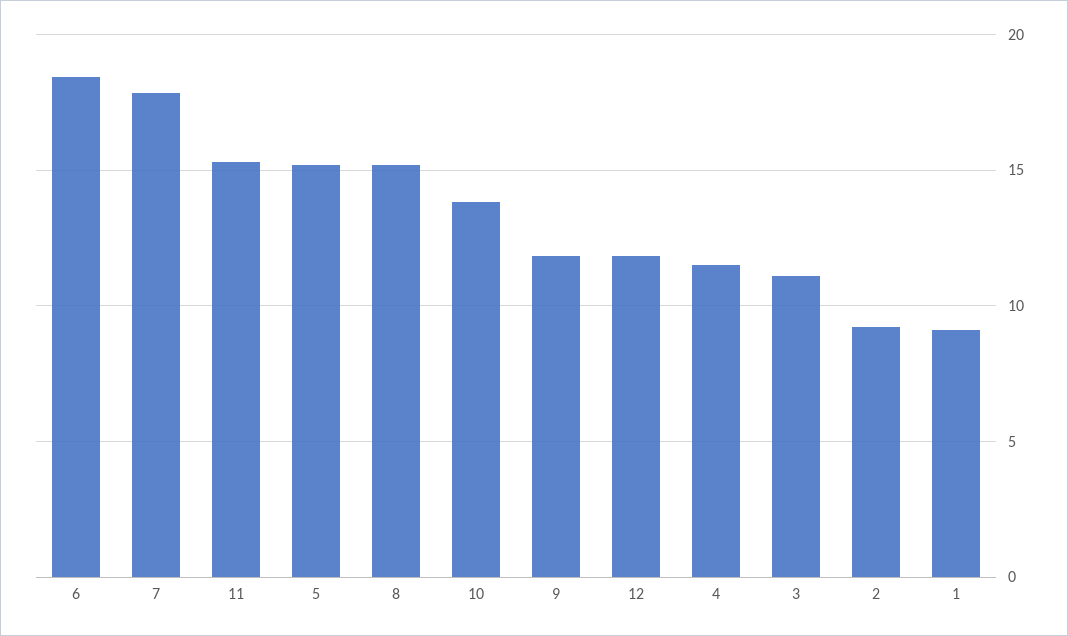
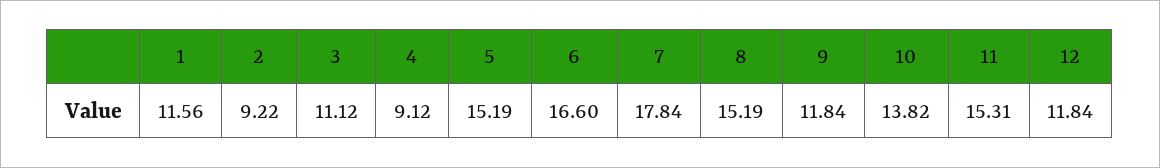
  {
-   "6": 18.5,
+   "6": 16.6,
    "7": 17.84,
    "11": 15.31,
    "5": 15.19,
    "8": 15.19,
    "10": 13.82,
    "9": 11.84,
    "12": 11.84,
-   "4": 11.5,
+   "4": 9.12,
    "3": 11.12,
    "2": 9.22,
-   "1": 9
+   "1": 11.56
  }

